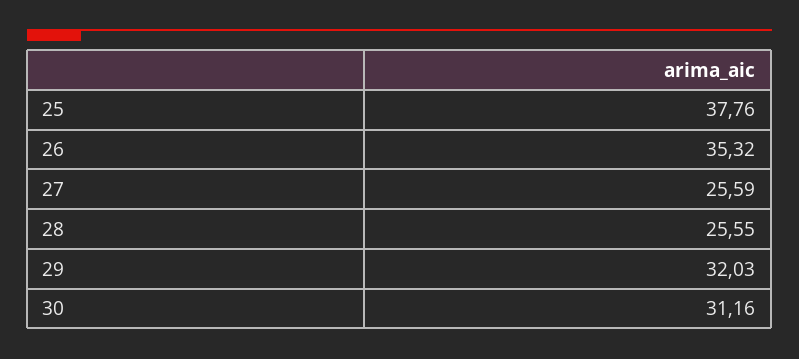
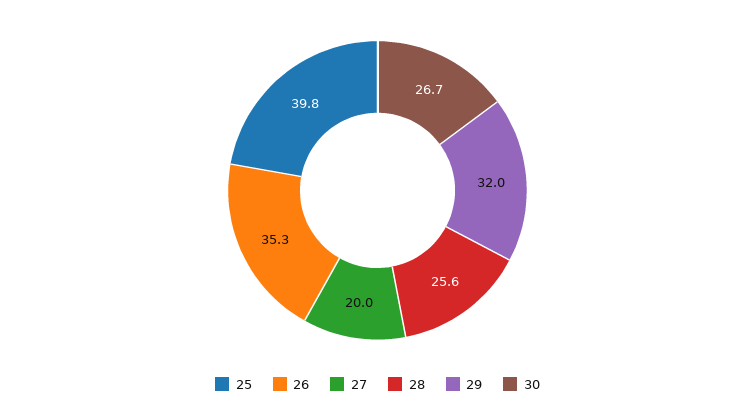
  {
-   "25": 37.76,
+   "25": 39.8,
    "26": 35.32,
-   "27": 25.59,
+   "27": 20,
    "28": 25.55,
    "29": 32.03,
-   "30": 31.16
+   "30": 26.7
  }

